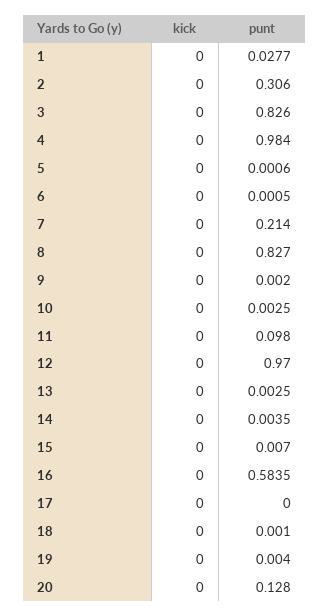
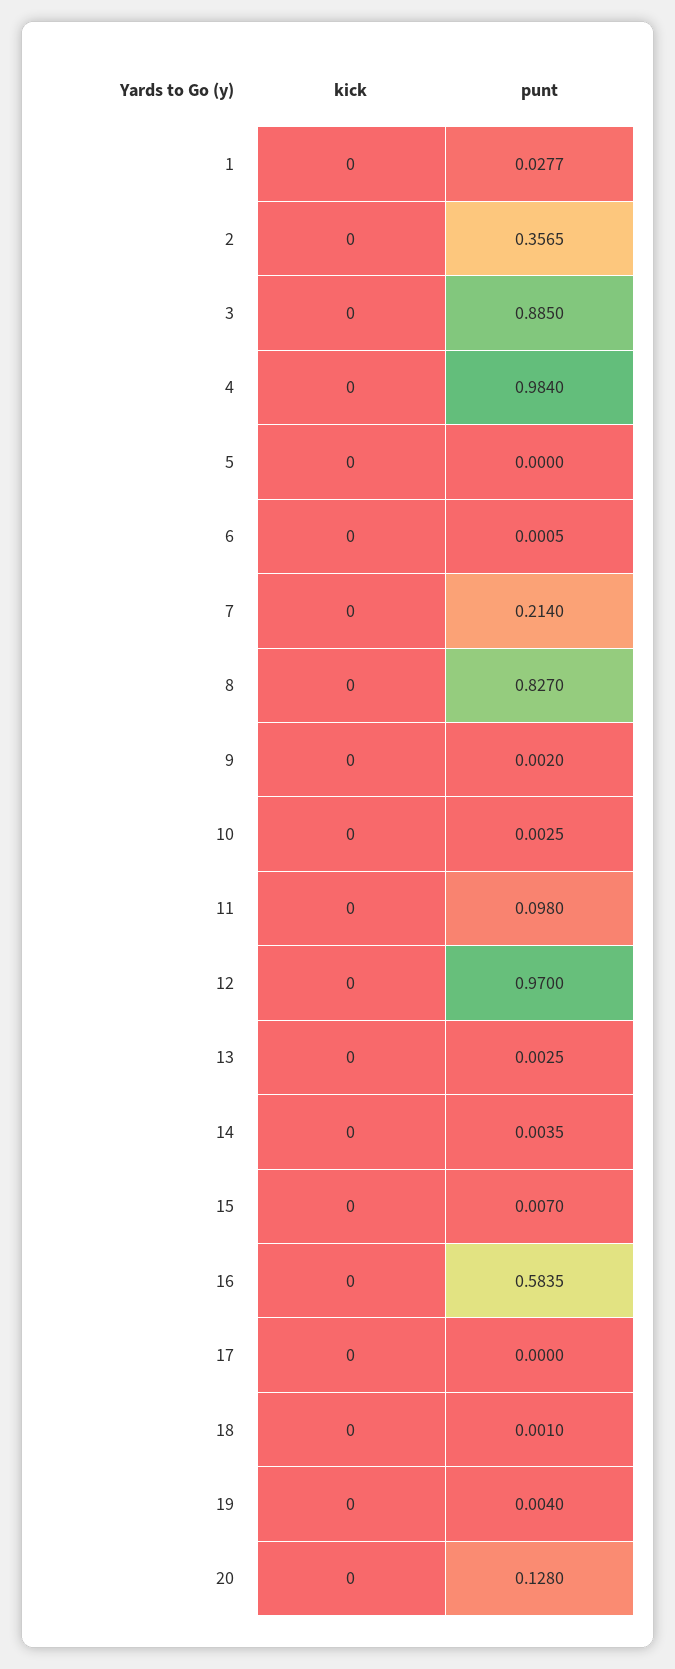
  {
    "kick": {
      "1": 0,
      "2": 0,
      "3": 0,
      "4": 0,
      "5": 0,
      "6": 0,
      "7": 0,
      "8": 0,
      "9": 0,
      "10": 0,
      "11": 0,
      "12": 0,
      "13": 0,
      "14": 0,
      "15": 0,
      "16": 0,
      "17": 0,
      "18": 0,
      "19": 0,
      "20": 0
    },
    "punt": {
      "1": 0.0277,
-     "2": 0.306,
+     "2": 0.3565,
-     "3": 0.826,
+     "3": 0.885,
      "4": 0.984,
-     "5": 0.0006,
+     "5": 0,
      "6": 0.0005,
      "7": 0.214,
      "8": 0.827,
      "9": 0.002,
      "10": 0.0025,
      "11": 0.098,
      "12": 0.97,
      "13": 0.0025,
      "14": 0.0035,
      "15": 0.007,
      "16": 0.5835,
      "17": 0,
      "18": 0.001,
      "19": 0.004,
      "20": 0.128
    }
  }

